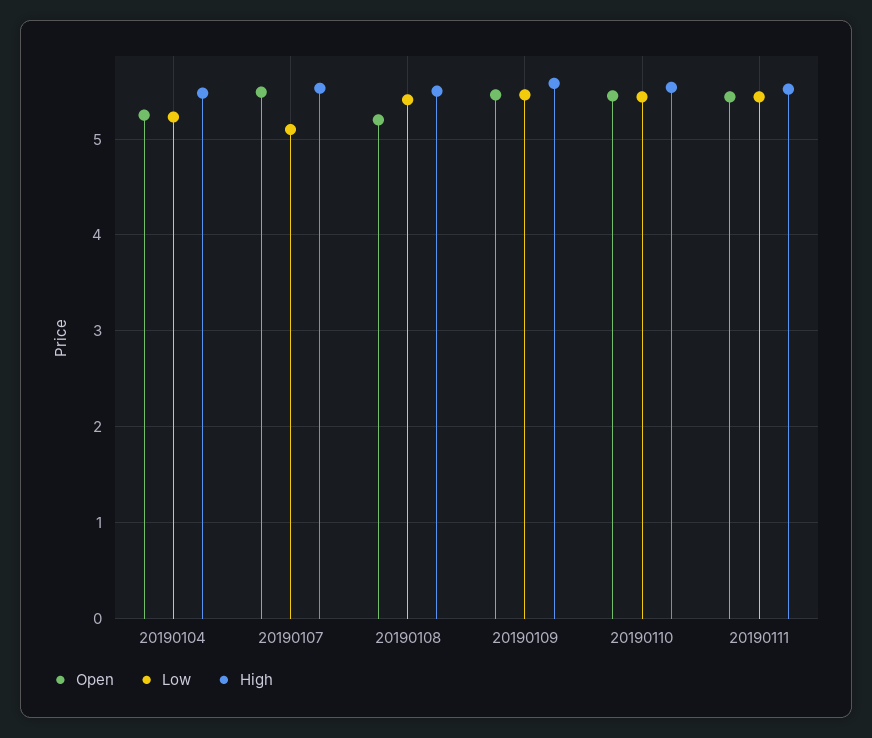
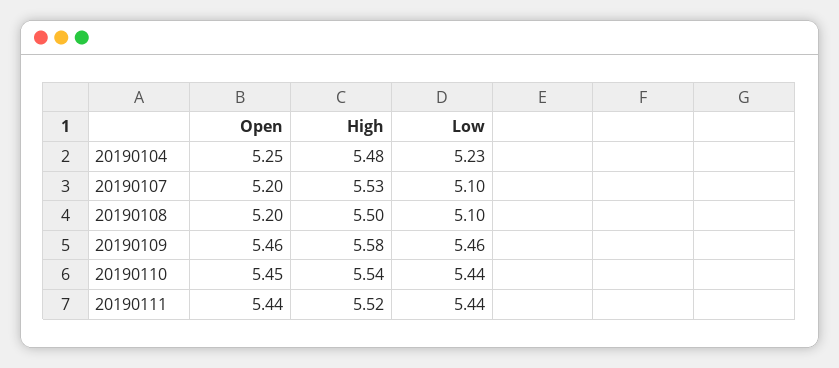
  {
    "Open": {
      "20190104": 5.25,
-     "20190107": 5.5,
+     "20190107": 5.2,
      "20190108": 5.2,
      "20190109": 5.46,
      "20190110": 5.45,
      "20190111": 5.44
    },
    "Low": {
      "20190104": 5.23,
      "20190107": 5.1,
-     "20190108": 5.4,
+     "20190108": 5.1,
      "20190109": 5.46,
      "20190110": 5.44,
      "20190111": 5.44
    },
    "High": {
      "20190104": 5.48,
      "20190107": 5.53,
      "20190108": 5.5,
      "20190109": 5.58,
      "20190110": 5.54,
      "20190111": 5.52
    }
  }

